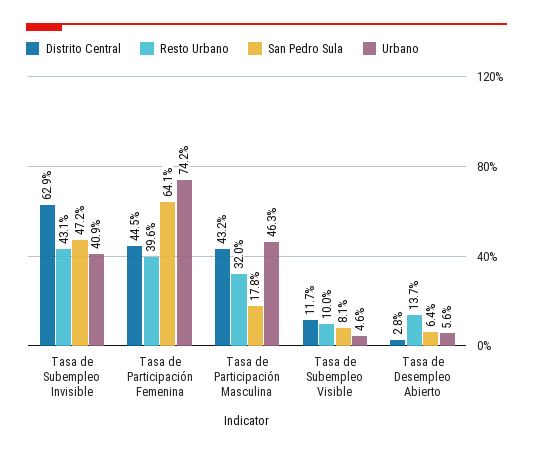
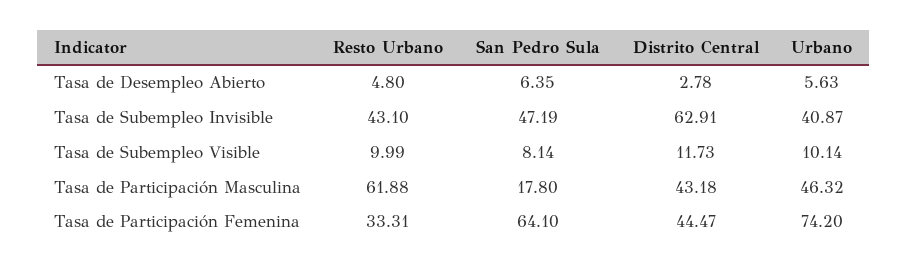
  {
    "Distrito Central": {
      "Tasa de Subempleo Invisible": 62.91,
      "Tasa de Participación Femenina": 44.47,
      "Tasa de Participación Masculina": 43.18,
      "Tasa de Subempleo Visible": 11.73,
      "Tasa de Desempleo Abierto": 2.78
    },
    "Resto Urbano": {
      "Tasa de Subempleo Invisible": 43.1,
-     "Tasa de Participación Femenina": 39.6,
+     "Tasa de Participación Femenina": 33.31,
-     "Tasa de Participación Masculina": 32,
+     "Tasa de Participación Masculina": 61.88,
      "Tasa de Subempleo Visible": 9.99,
-     "Tasa de Desempleo Abierto": 13.7
+     "Tasa de Desempleo Abierto": 4.8
    },
    "San Pedro Sula": {
      "Tasa de Subempleo Invisible": 47.19,
      "Tasa de Participación Femenina": 64.1,
      "Tasa de Participación Masculina": 17.8,
      "Tasa de Subempleo Visible": 8.14,
      "Tasa de Desempleo Abierto": 6.35
    },
    "Urbano": {
      "Tasa de Subempleo Invisible": 40.87,
      "Tasa de Participación Femenina": 74.2,
      "Tasa de Participación Masculina": 46.32,
-     "Tasa de Subempleo Visible": 4.6,
+     "Tasa de Subempleo Visible": 10.14,
      "Tasa de Desempleo Abierto": 5.63
    }
  }

